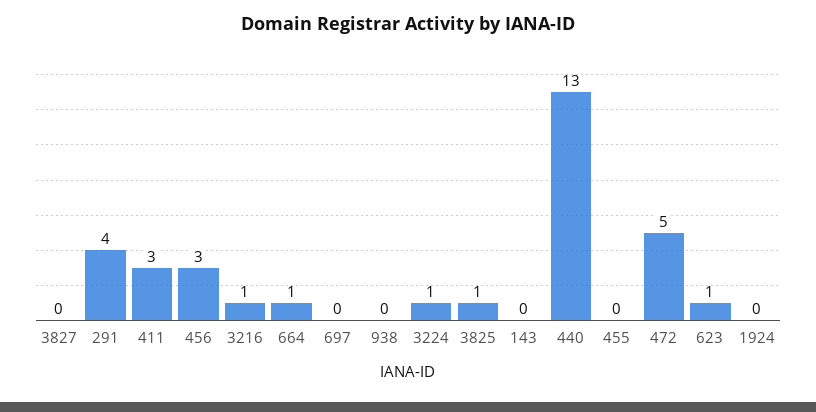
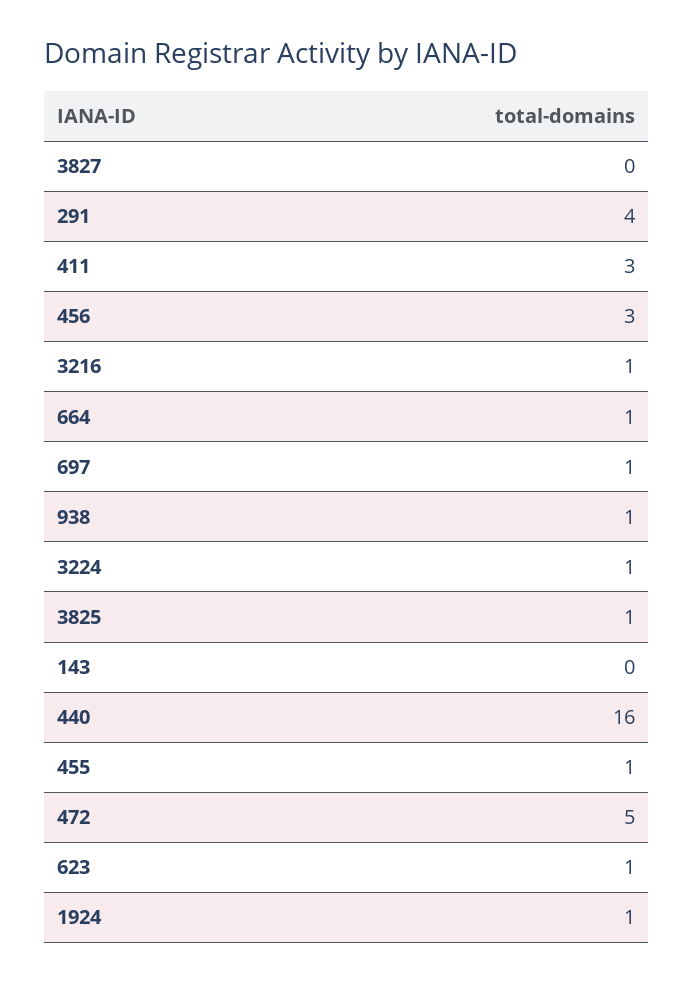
  {
    "3827": 0,
    "291": 4,
    "411": 3,
    "456": 3,
    "3216": 1,
    "664": 1,
-   "697": 0,
+   "697": 1,
-   "938": 0,
+   "938": 1,
    "3224": 1,
    "3825": 1,
    "143": 0,
-   "440": 13,
+   "440": 16,
-   "455": 0,
+   "455": 1,
    "472": 5,
    "623": 1,
-   "1924": 0
+   "1924": 1
  }

